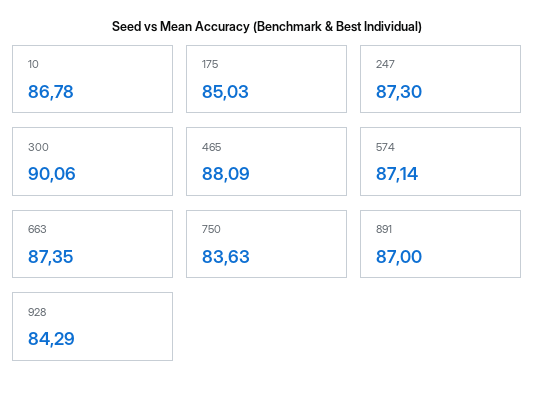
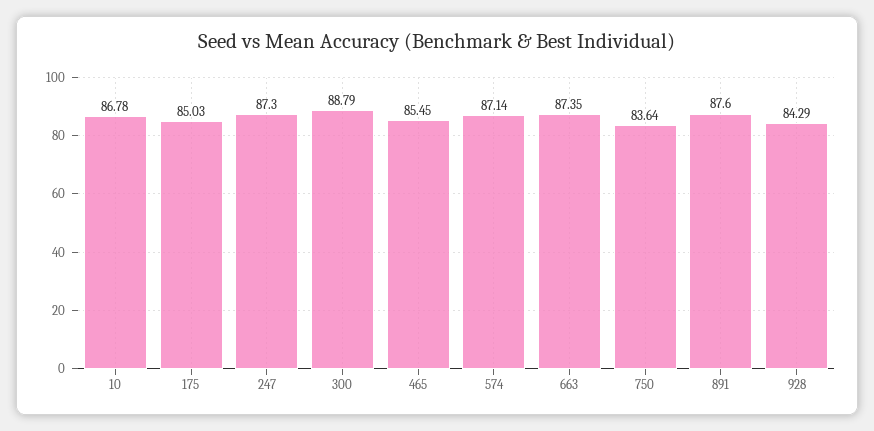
  {
    "10": 86.78,
    "175": 85.03,
    "247": 87.3,
-   "300": 90.06,
+   "300": 88.79,
-   "465": 88.09,
+   "465": 85.45,
    "574": 87.14,
    "663": 87.35,
-   "750": 83.63,
+   "750": 83.64,
-   "891": 87,
+   "891": 87.6,
    "928": 84.29
  }

